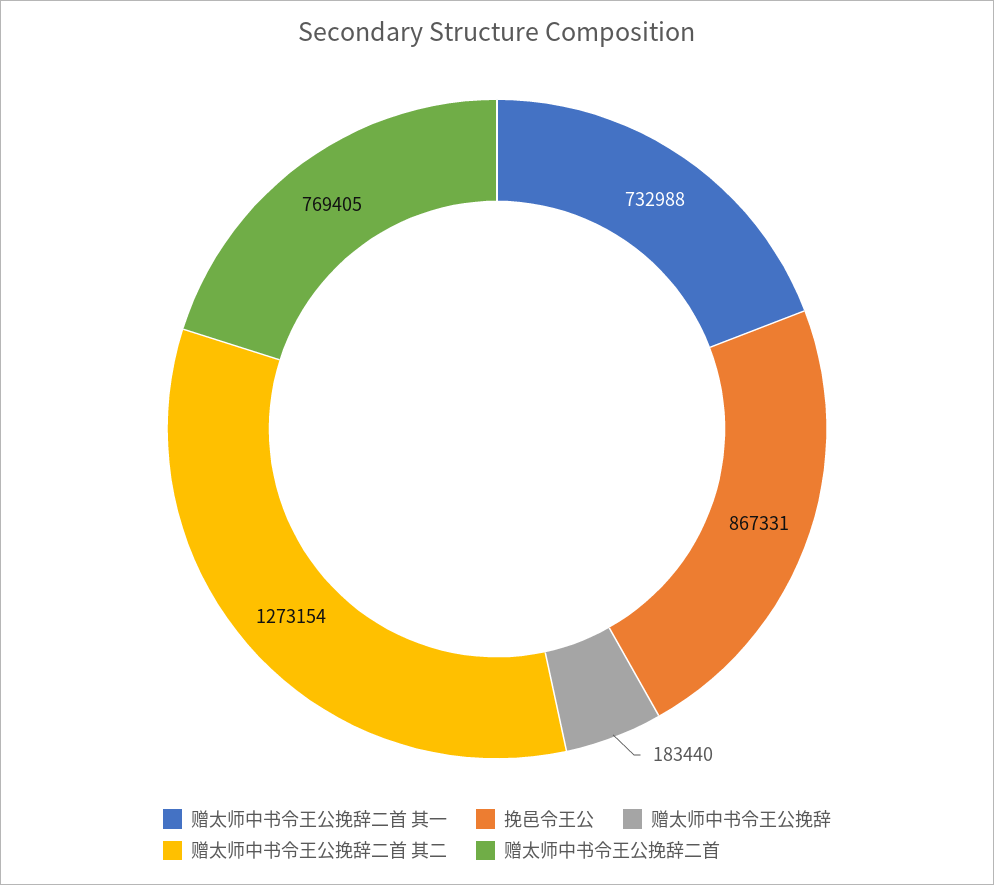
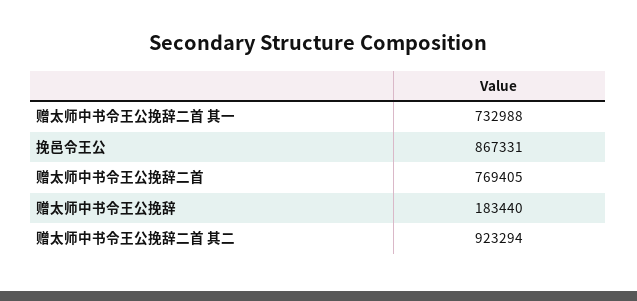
  {
    "赠太师中书令王公挽辞二首 其一": 732988,
    "挽邑令王公": 867331,
    "赠太师中书令王公挽辞": 183440,
-   "赠太师中书令王公挽辞二首 其二": 1273154,
+   "赠太师中书令王公挽辞二首 其二": 923294,
    "赠太师中书令王公挽辞二首": 769405
  }

